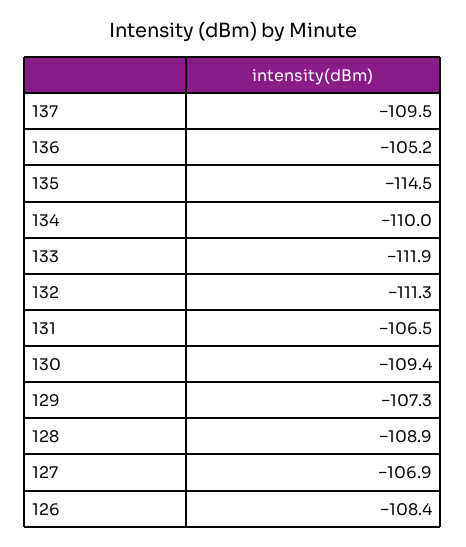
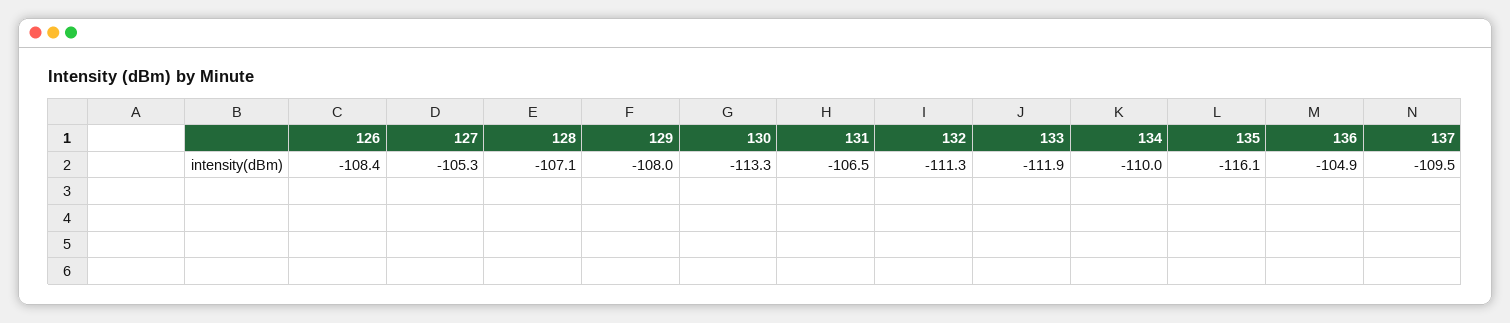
  {
    "137": -109.5,
-   "136": -105.2,
+   "136": -104.9,
-   "135": -114.5,
+   "135": -116.1,
    "134": -110,
    "133": -111.9,
    "132": -111.3,
    "131": -106.5,
-   "130": -109.4,
+   "130": -113.3,
-   "129": -107.3,
+   "129": -108,
-   "128": -108.9,
+   "128": -107.1,
-   "127": -106.9,
+   "127": -105.3,
    "126": -108.4
  }

